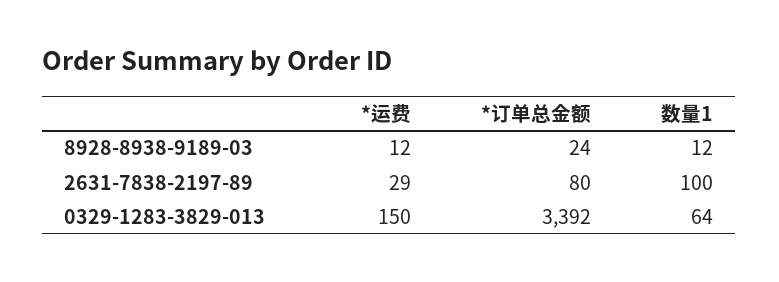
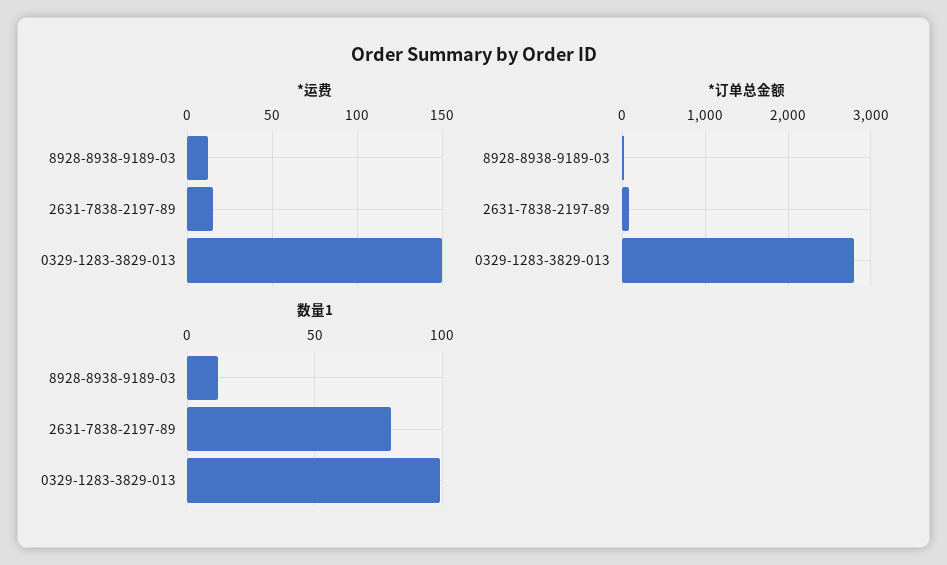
  {
    "*运费": {
      "8928-8938-9189-03": 12,
-     "2631-7838-2197-89": 29,
+     "2631-7838-2197-89": 15,
      "0329-1283-3829-013": 150
    },
    "*订单总金额": {
      "8928-8938-9189-03": 24,
      "2631-7838-2197-89": 80,
-     "0329-1283-3829-013": 3392
+     "0329-1283-3829-013": 2800
    },
    "数量1": {
      "8928-8938-9189-03": 12,
-     "2631-7838-2197-89": 100,
+     "2631-7838-2197-89": 80,
-     "0329-1283-3829-013": 64
+     "0329-1283-3829-013": 100
    }
  }

